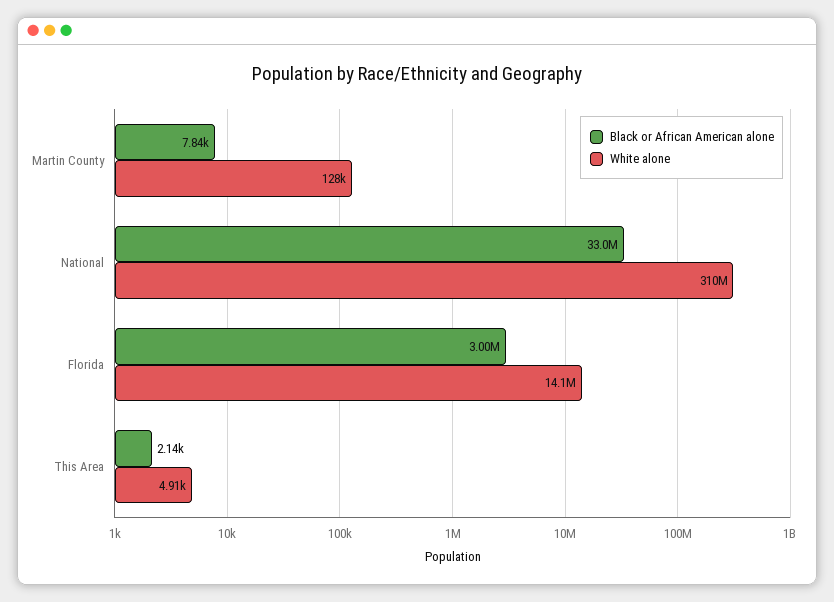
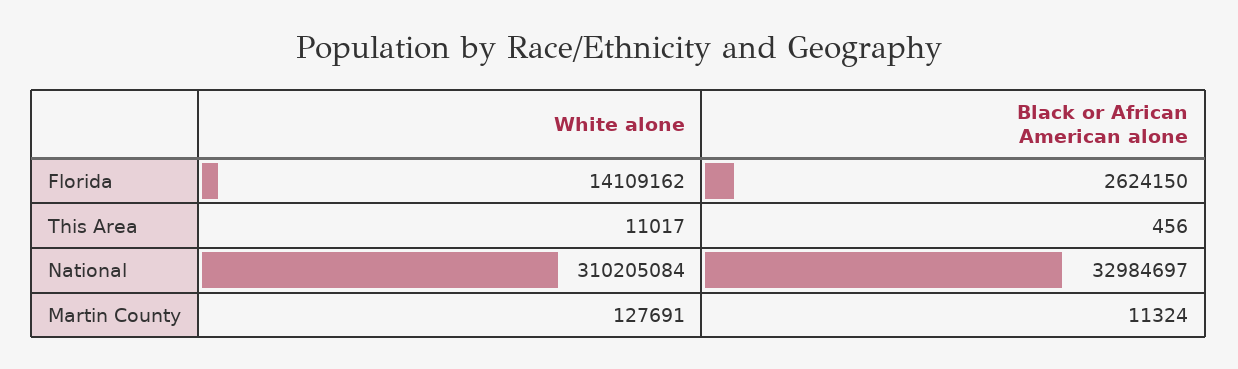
  {
    "Black or African American alone": {
-     "Martin County": 7840,
+     "Martin County": 11324,
      "National": 32984697,
-     "Florida": 3000000,
+     "Florida": 2624150,
-     "This Area": 2140
+     "This Area": 456
    },
    "White alone": {
      "Martin County": 127691,
      "National": 310205084,
      "Florida": 14109162,
-     "This Area": 4910
+     "This Area": 11017
    }
  }

